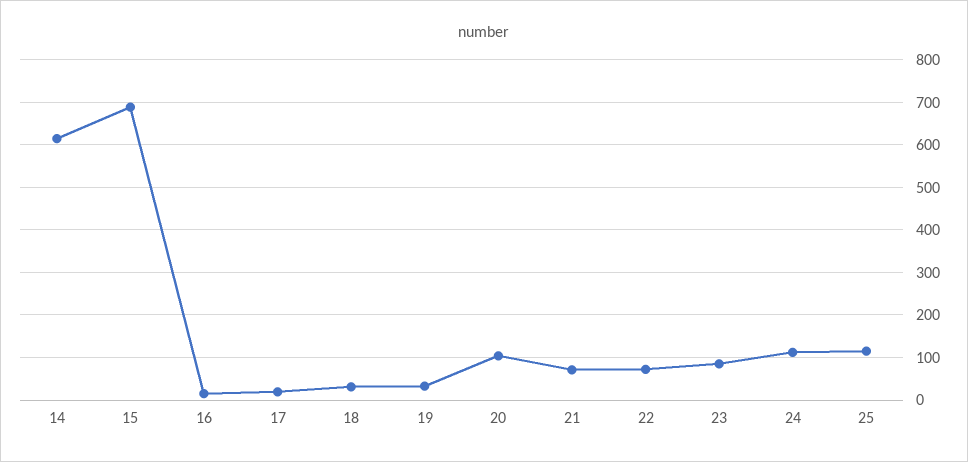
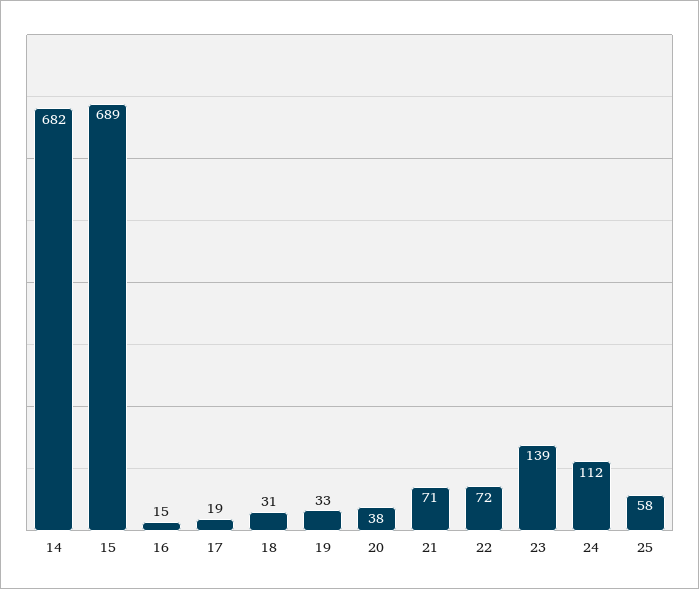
  {
-   "14": 620,
+   "14": 682,
    "15": 689,
    "16": 15,
    "17": 19,
    "18": 31,
    "19": 33,
-   "20": 100,
+   "20": 38,
    "21": 71,
    "22": 72,
-   "23": 80,
+   "23": 139,
    "24": 112,
-   "25": 120
+   "25": 58
  }

